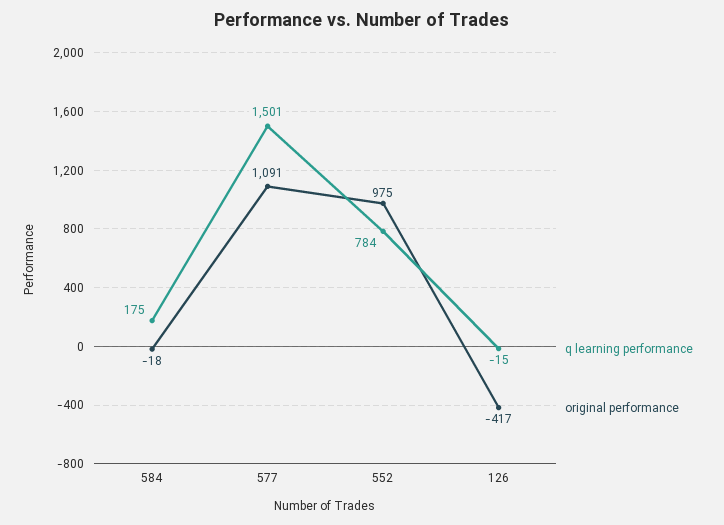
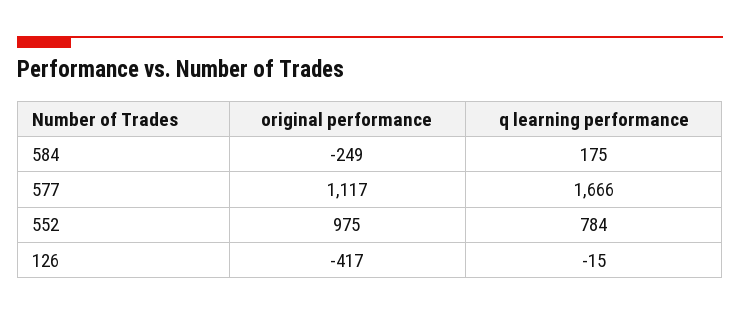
  {
    "q learning performance": {
      "584": 175,
-     "577": 1501,
+     "577": 1666,
      "552": 784,
      "126": -15
    },
    "original performance": {
-     "584": -18,
+     "584": -249,
-     "577": 1091,
+     "577": 1117,
      "552": 975,
      "126": -417
    }
  }

